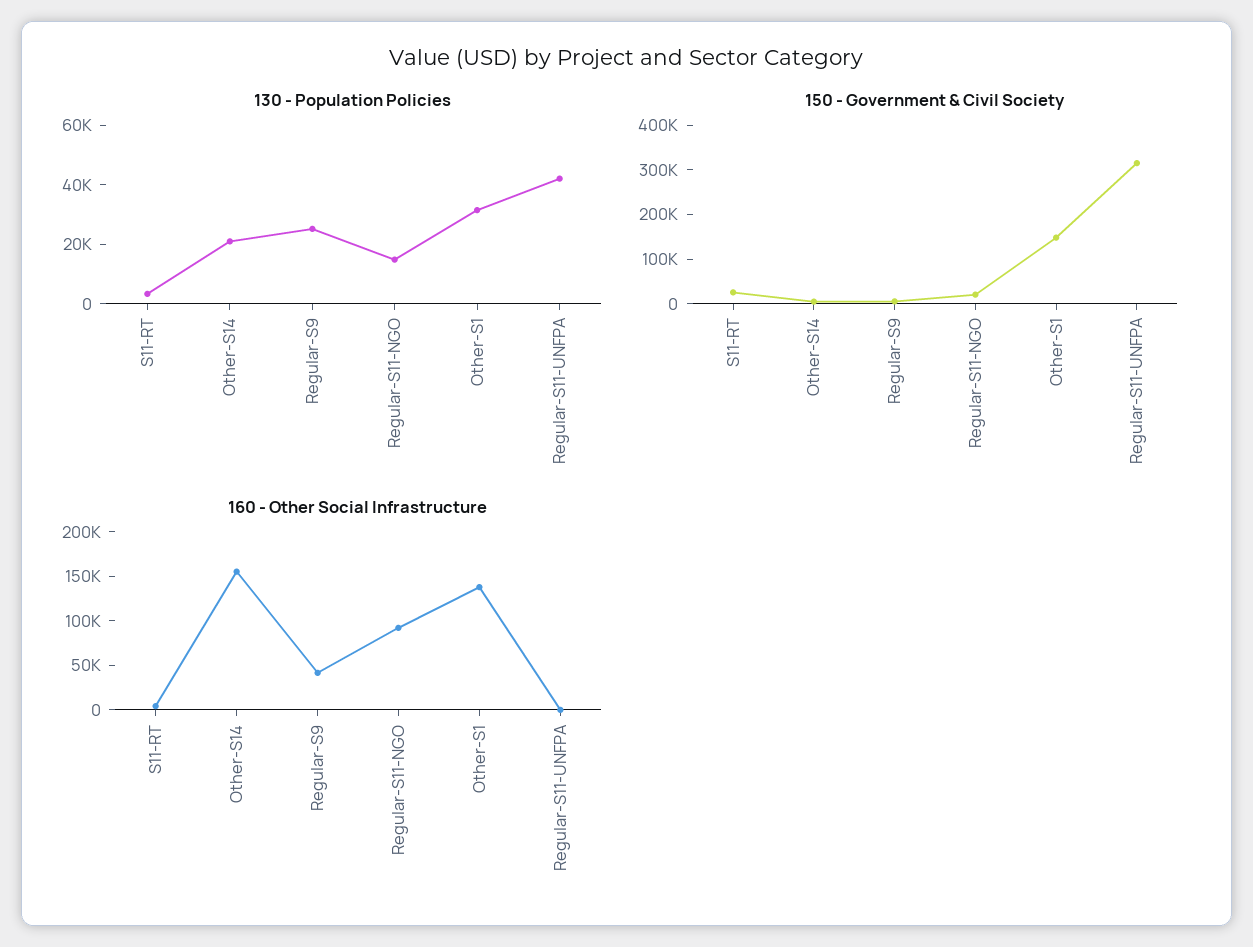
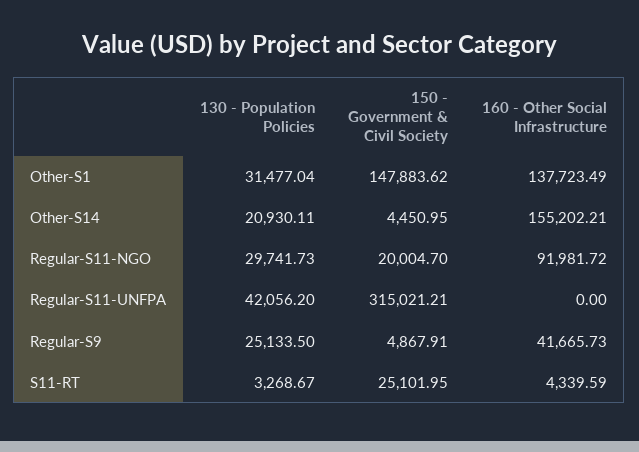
  {
    "130 - Population Policies": {
      "S11-RT": 3268.67,
      "Other-S14": 20930.11,
      "Regular-S9": 25133.5,
-     "Regular-S11-NGO": 15000,
+     "Regular-S11-NGO": 29741.73,
      "Other-S1": 31477.04,
      "Regular-S11-UNFPA": 42056.2
    },
    "150 - Government & Civil Society": {
      "S11-RT": 25101.95,
      "Other-S14": 4450.95,
      "Regular-S9": 4867.91,
      "Regular-S11-NGO": 20004.7,
      "Other-S1": 147883.62,
      "Regular-S11-UNFPA": 315021.21
    },
    "160 - Other Social Infrastructure": {
      "S11-RT": 4339.59,
      "Other-S14": 155202.21,
      "Regular-S9": 41665.73,
      "Regular-S11-NGO": 91981.72,
      "Other-S1": 137723.49,
      "Regular-S11-UNFPA": 0
    }
  }

